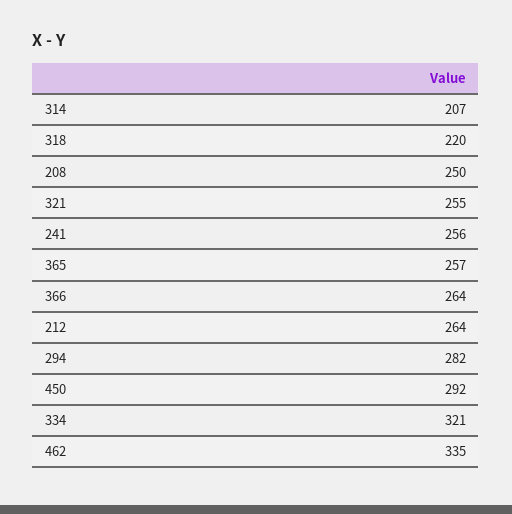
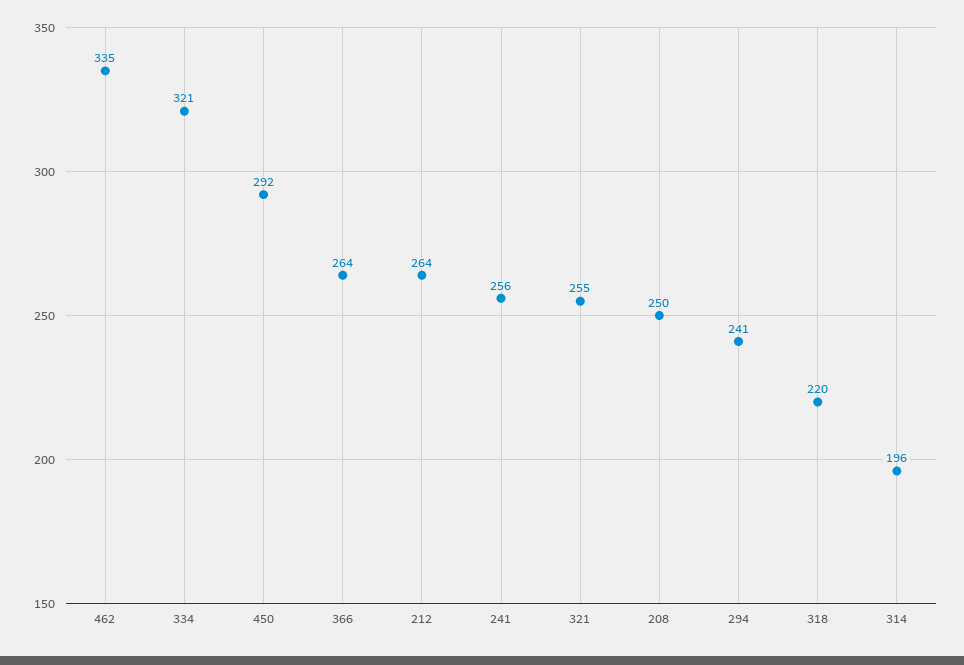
  {
-   "314": 207,
+   "314": 196,
    "318": 220,
    "208": 250,
    "321": 255,
    "241": 256,
-   "365": 257,
    "366": 264,
    "212": 264,
-   "294": 282,
+   "294": 241,
    "450": 292,
    "334": 321,
    "462": 335
  }

